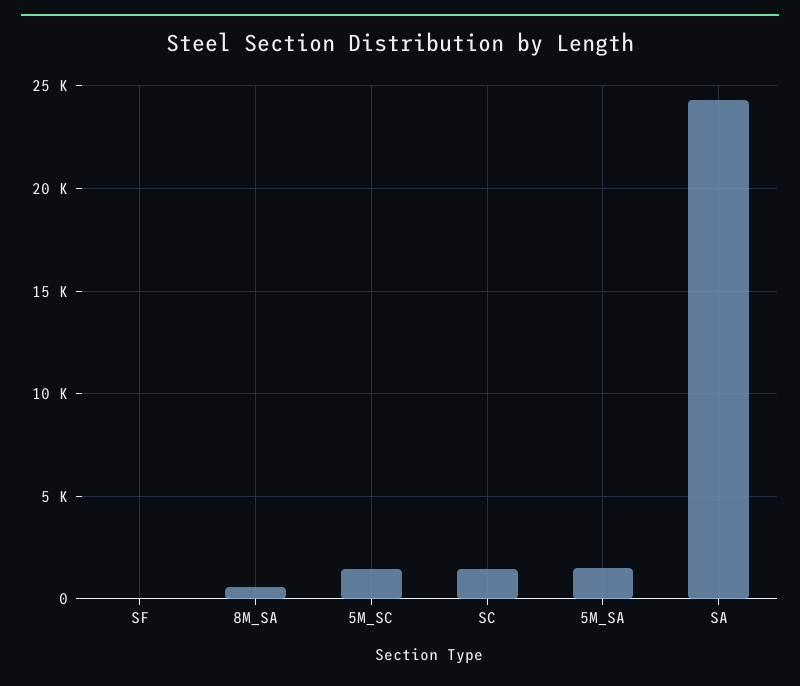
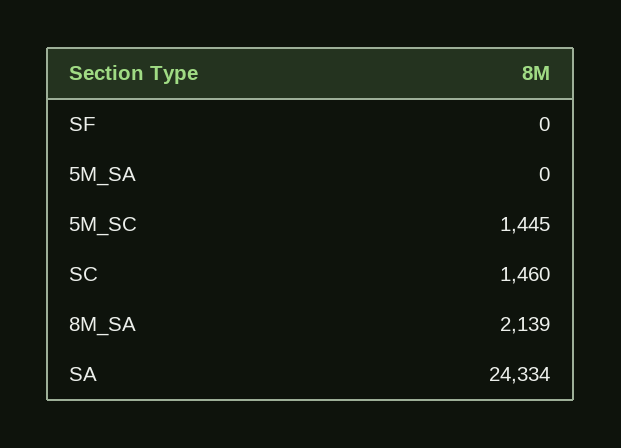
  {
    "SF": 0,
-   "8M_SA": 500,
+   "8M_SA": 2139,
    "5M_SC": 1445,
    "SC": 1460,
-   "5M_SA": 1500,
+   "5M_SA": 0,
    "SA": 24334
  }

